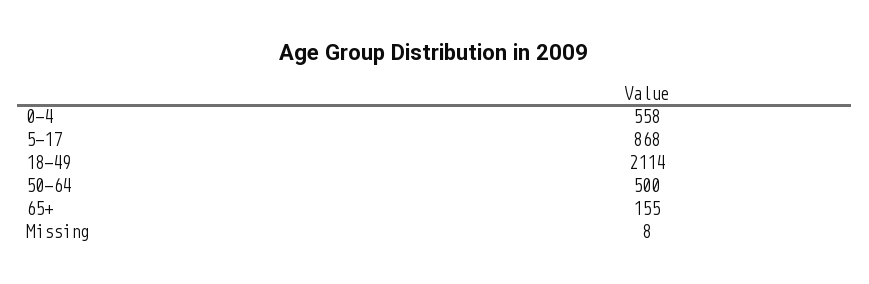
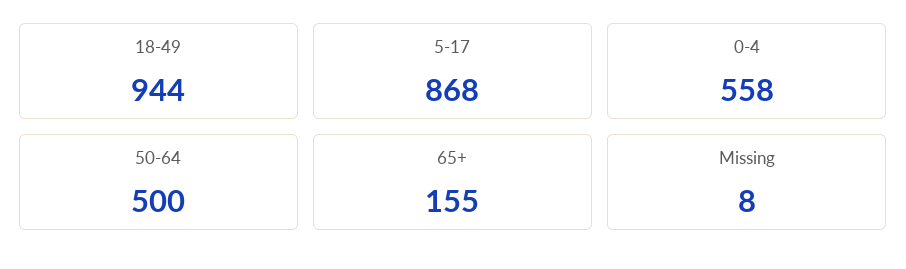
  {
    "0-4": 558,
    "5-17": 868,
-   "18-49": 2114,
+   "18-49": 944,
    "50-64": 500,
    "65+": 155,
    "Missing": 8
  }

